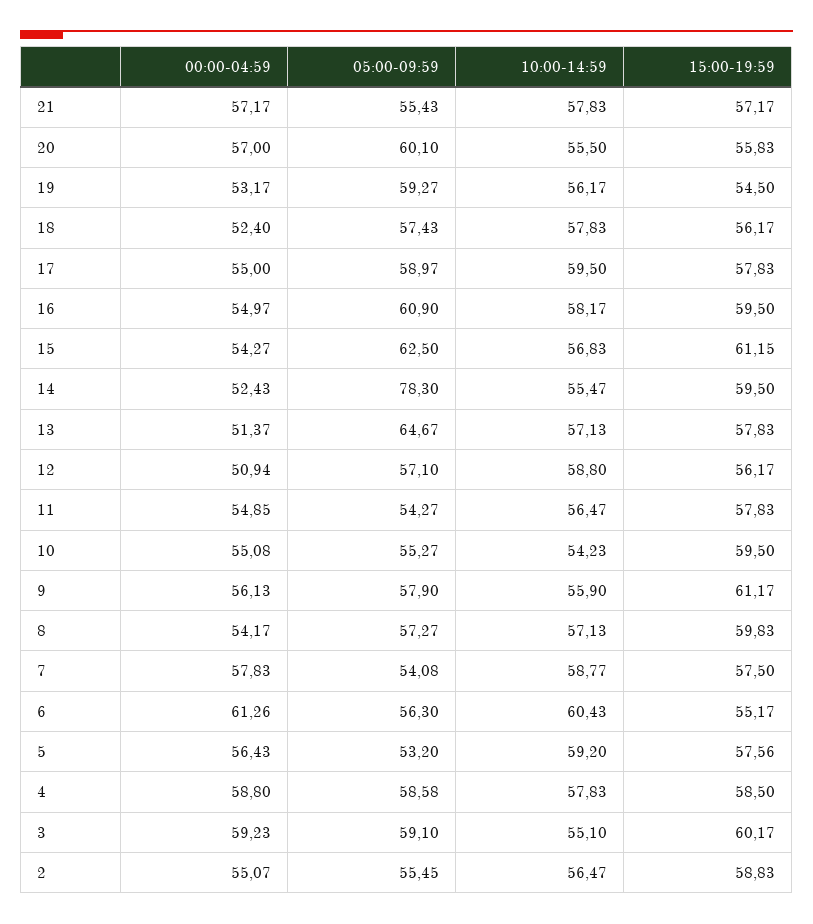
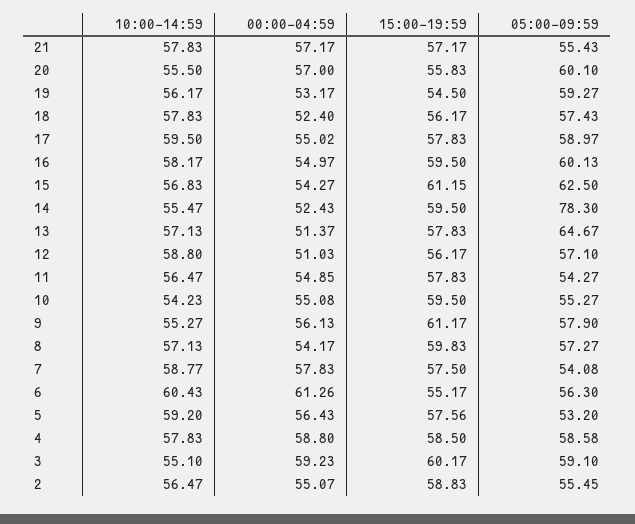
  {
    "00:00-04:59": {
      "21": 57.17,
      "20": 57,
      "19": 53.17,
      "18": 52.4,
-     "17": 55,
+     "17": 55.02,
      "16": 54.97,
      "15": 54.27,
      "14": 52.43,
      "13": 51.37,
-     "12": 50.94,
+     "12": 51.03,
      "11": 54.85,
      "10": 55.08,
      "9": 56.13,
      "8": 54.17,
      "7": 57.83,
      "6": 61.26,
      "5": 56.43,
      "4": 58.8,
      "3": 59.23,
      "2": 55.07
    },
    "05:00-09:59": {
      "21": 55.43,
      "20": 60.1,
      "19": 59.27,
      "18": 57.43,
      "17": 58.97,
-     "16": 60.9,
+     "16": 60.13,
      "15": 62.5,
      "14": 78.3,
      "13": 64.67,
      "12": 57.1,
      "11": 54.27,
      "10": 55.27,
      "9": 57.9,
      "8": 57.27,
      "7": 54.08,
      "6": 56.3,
      "5": 53.2,
      "4": 58.58,
      "3": 59.1,
      "2": 55.45
    },
    "10:00-14:59": {
      "21": 57.83,
      "20": 55.5,
      "19": 56.17,
      "18": 57.83,
      "17": 59.5,
      "16": 58.17,
      "15": 56.83,
      "14": 55.47,
      "13": 57.13,
      "12": 58.8,
      "11": 56.47,
      "10": 54.23,
-     "9": 55.9,
+     "9": 55.27,
      "8": 57.13,
      "7": 58.77,
      "6": 60.43,
      "5": 59.2,
      "4": 57.83,
      "3": 55.1,
      "2": 56.47
    },
    "15:00-19:59": {
      "21": 57.17,
      "20": 55.83,
      "19": 54.5,
      "18": 56.17,
      "17": 57.83,
      "16": 59.5,
      "15": 61.15,
      "14": 59.5,
      "13": 57.83,
      "12": 56.17,
      "11": 57.83,
      "10": 59.5,
      "9": 61.17,
      "8": 59.83,
      "7": 57.5,
      "6": 55.17,
      "5": 57.56,
      "4": 58.5,
      "3": 60.17,
      "2": 58.83
    }
  }

